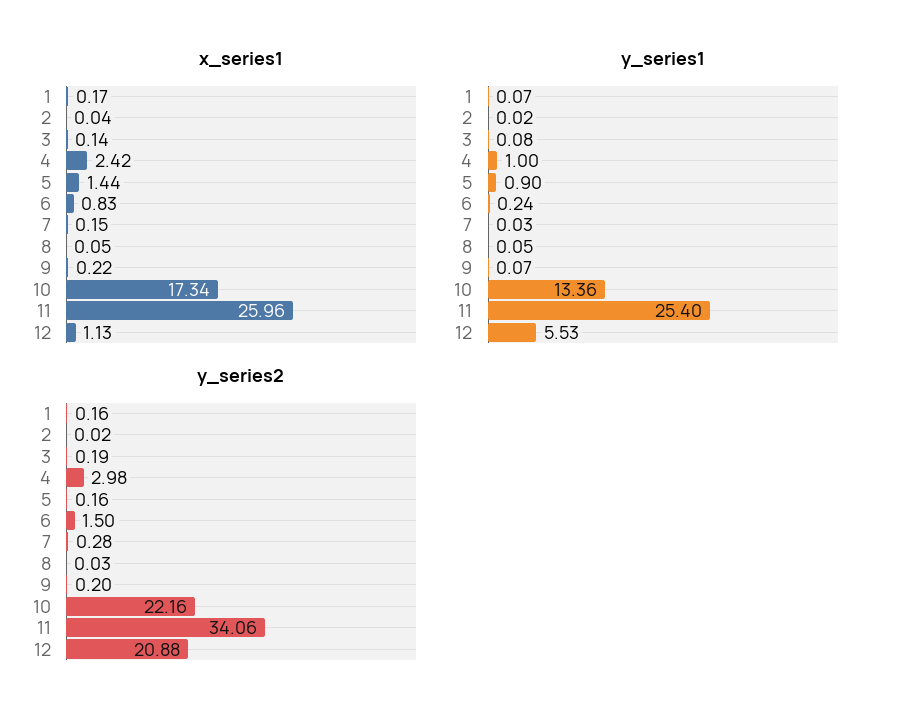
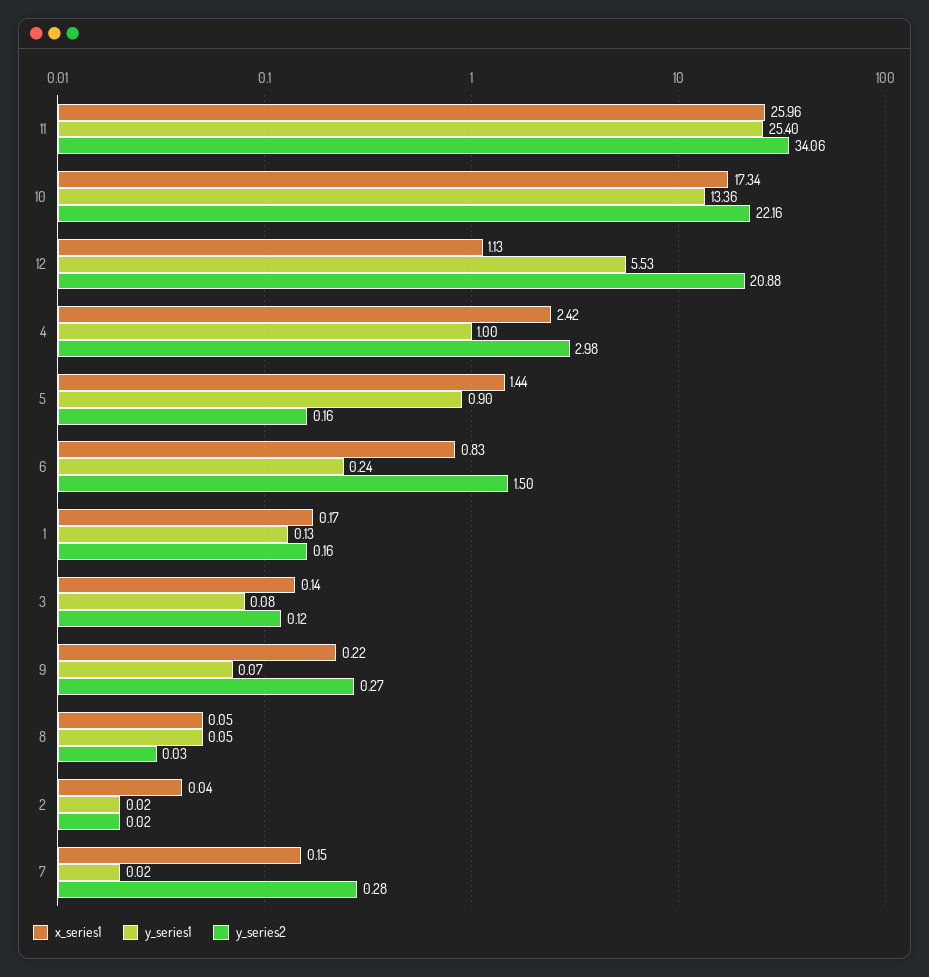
  {
    "x_series1": {
      "1": 0.17,
      "2": 0.04,
      "3": 0.14,
      "4": 2.42,
      "5": 1.44,
      "6": 0.83,
      "7": 0.15,
      "8": 0.05,
      "9": 0.22,
      "10": 17.34,
      "11": 25.96,
      "12": 1.13
    },
    "y_series1": {
-     "1": 0.07,
+     "1": 0.13,
      "2": 0.02,
      "3": 0.08,
      "4": 1,
      "5": 0.9,
      "6": 0.24,
-     "7": 0.03,
+     "7": 0.02,
      "8": 0.05,
      "9": 0.07,
      "10": 13.36,
      "11": 25.4,
      "12": 5.53
    },
    "y_series2": {
      "1": 0.16,
      "2": 0.02,
-     "3": 0.19,
+     "3": 0.12,
      "4": 2.98,
      "5": 0.16,
      "6": 1.5,
      "7": 0.28,
      "8": 0.03,
-     "9": 0.2,
+     "9": 0.27,
      "10": 22.16,
      "11": 34.06,
      "12": 20.88
    }
  }

